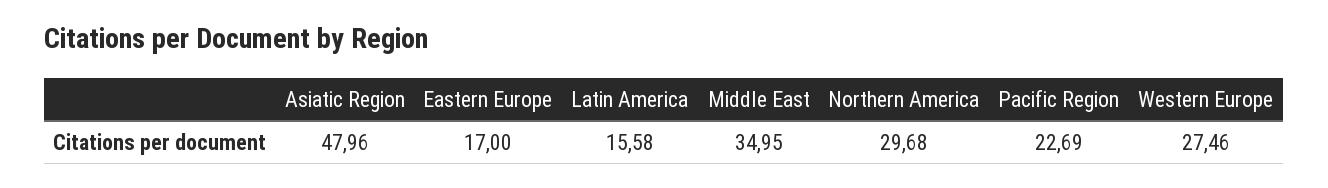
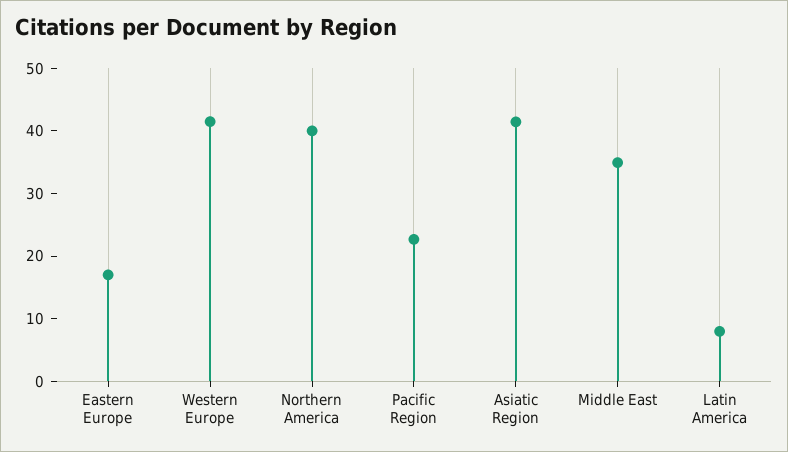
  {
-   "Asiatic Region": 47.96,
+   "Asiatic Region": 42,
    "Eastern Europe": 17,
-   "Latin America": 15.58,
+   "Latin America": 8,
    "Middle East": 34.95,
-   "Northern America": 29.68,
+   "Northern America": 40,
    "Pacific Region": 22.69,
-   "Western Europe": 27.46
+   "Western Europe": 42
  }

